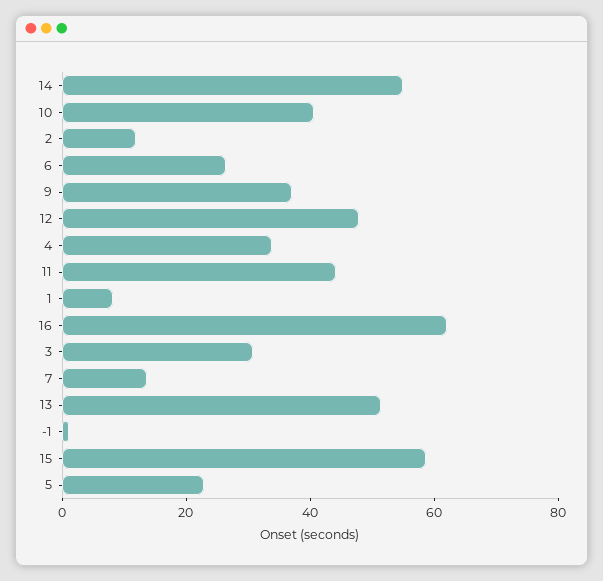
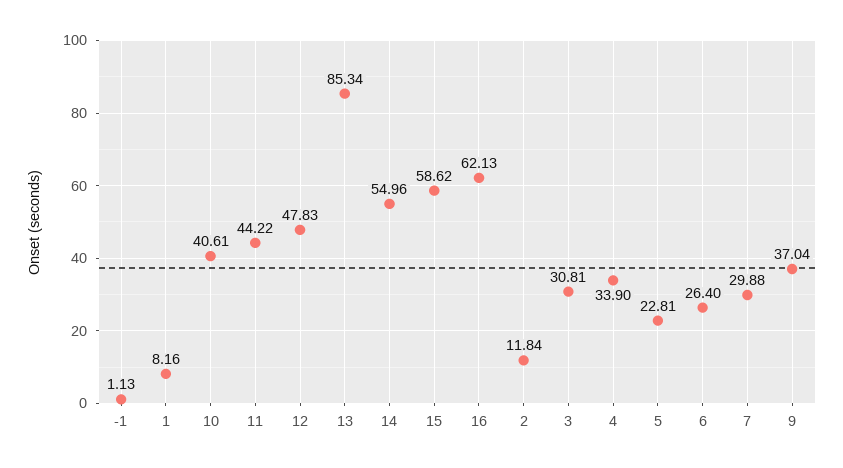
  {
    "14": 54.96,
    "10": 40.61,
    "2": 11.84,
    "6": 26.4,
    "9": 37.04,
    "12": 47.83,
    "4": 33.9,
    "11": 44.22,
    "1": 8.16,
    "16": 62.13,
    "3": 30.81,
-   "7": 15,
+   "7": 29.88,
-   "13": 50,
+   "13": 85.34,
    "-1": 1.13,
    "15": 58.62,
    "5": 22.81
  }

